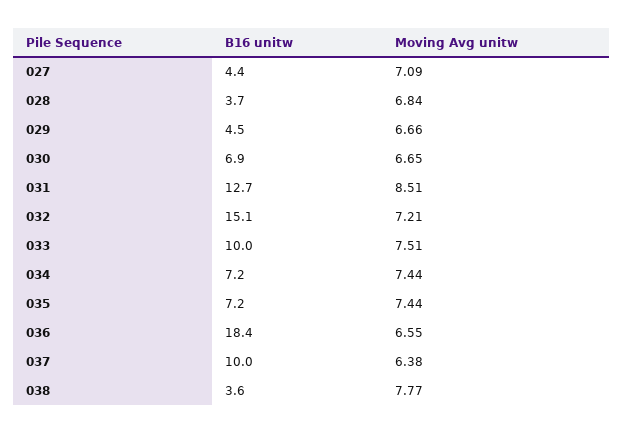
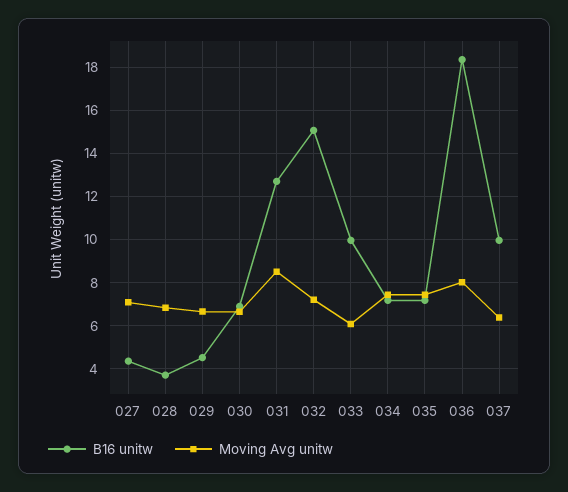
  {
    "B16 unitw": {
      "027": 4.4,
      "028": 3.7,
      "029": 4.5,
      "030": 6.9,
      "031": 12.7,
      "032": 15.1,
      "033": 10,
      "034": 7.2,
      "035": 7.2,
      "036": 18.4,
-     "037": 10,
+     "037": 10
-     "038": 3.6
    },
    "Moving Avg unitw": {
      "027": 7.09,
      "028": 6.84,
      "029": 6.66,
      "030": 6.65,
      "031": 8.51,
      "032": 7.21,
-     "033": 7.51,
+     "033": 6,
      "034": 7.44,
      "035": 7.44,
-     "036": 6.55,
+     "036": 8,
-     "037": 6.38,
+     "037": 6.38
-     "038": 7.77
    }
  }

